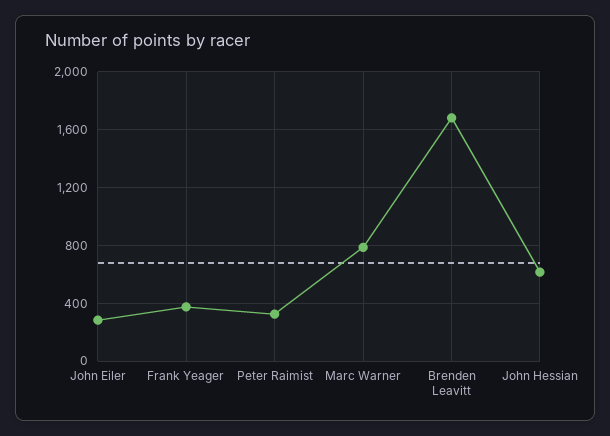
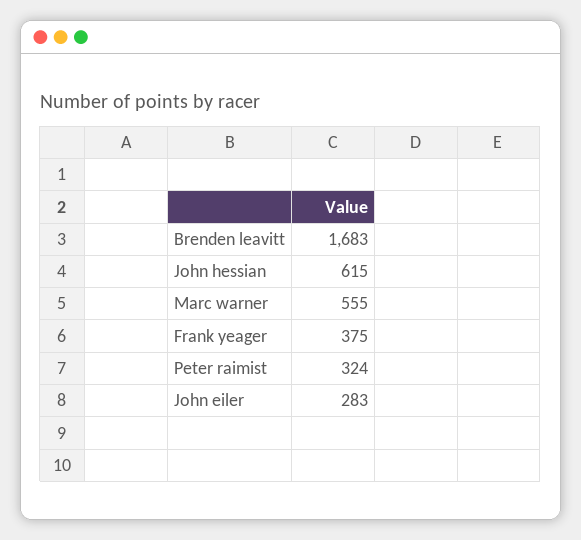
  {
    "John Eiler": 283,
    "Frank Yeager": 375,
    "Peter Raimist": 324,
-   "Marc Warner": 800,
+   "Marc Warner": 555,
    "Brenden Leavitt": 1683,
    "John Hessian": 615
  }

